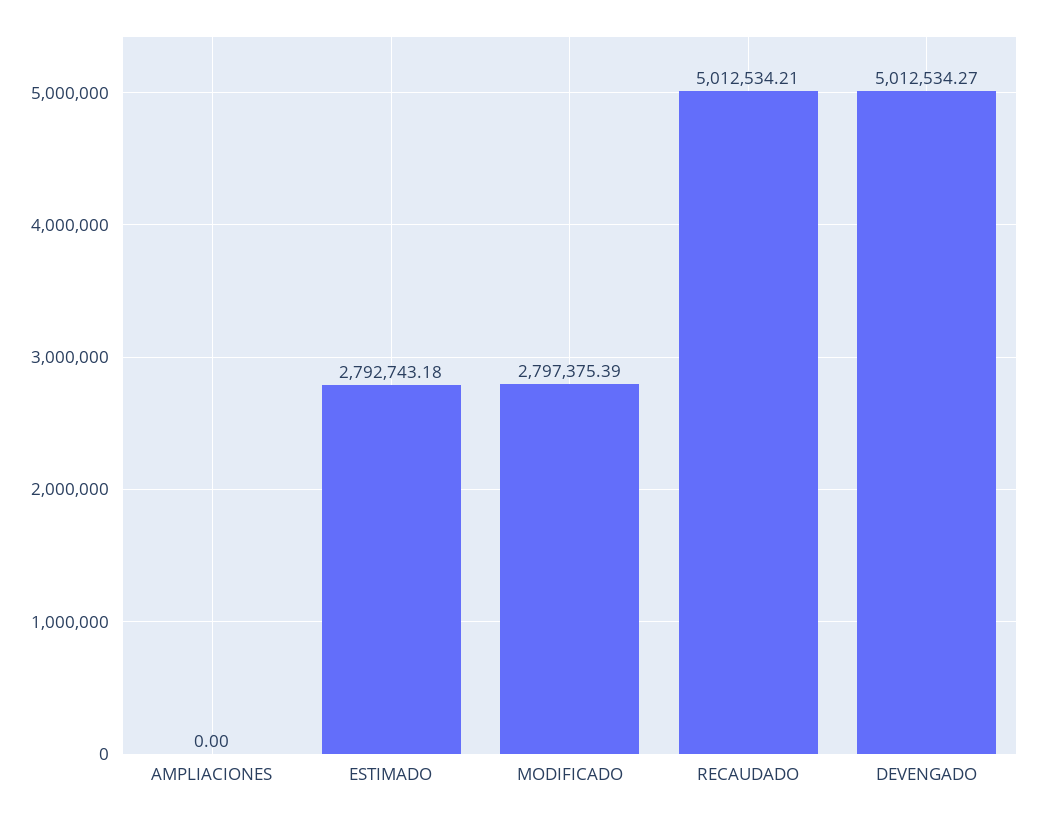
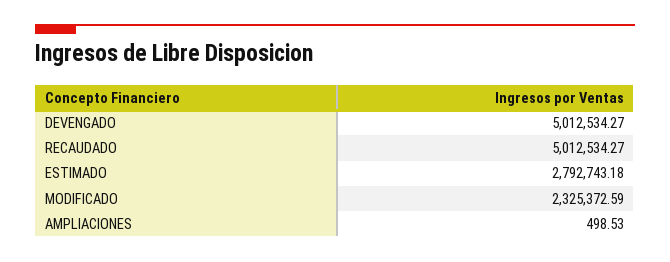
  {
-   "AMPLIACIONES": 0,
+   "AMPLIACIONES": 498.53,
    "ESTIMADO": 2792743.18,
-   "MODIFICADO": 2797375.39,
+   "MODIFICADO": 2325372.59,
-   "RECAUDADO": 5012534.21,
+   "RECAUDADO": 5012534.27,
    "DEVENGADO": 5012534.27
  }

